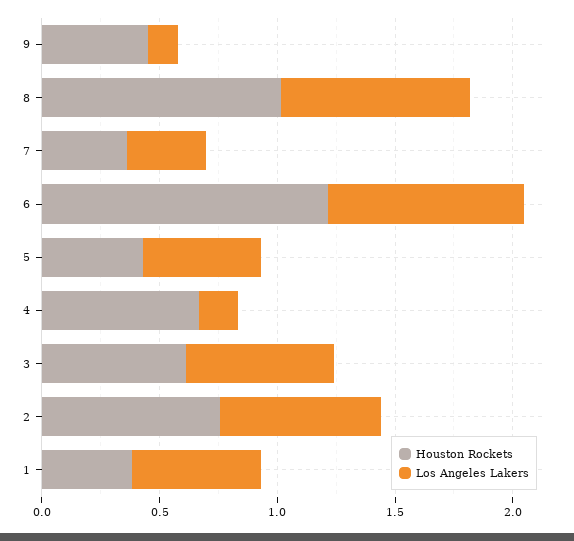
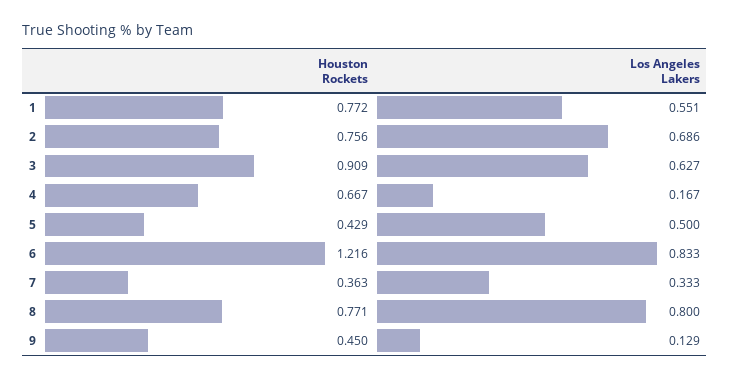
  {
    "Houston Rockets": {
      "9": 0.45,
-     "8": 1,
+     "8": 0.771,
      "7": 0.363,
      "6": 1.216,
      "5": 0.429,
      "4": 0.667,
-     "3": 0.6,
+     "3": 0.909,
      "2": 0.756,
-     "1": 0.4
+     "1": 0.772
    },
    "Los Angeles Lakers": {
      "9": 0.129,
      "8": 0.8,
      "7": 0.333,
      "6": 0.833,
      "5": 0.5,
      "4": 0.167,
      "3": 0.627,
      "2": 0.686,
      "1": 0.551
    }
  }

